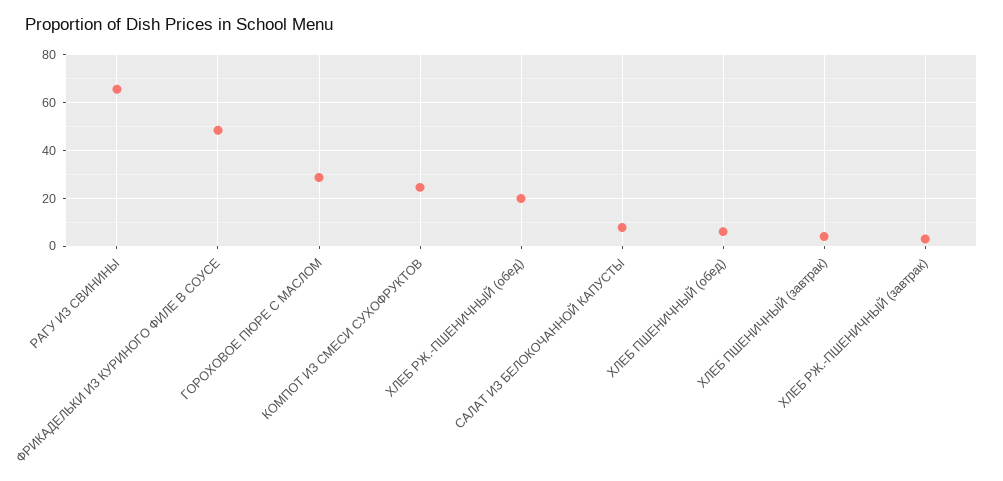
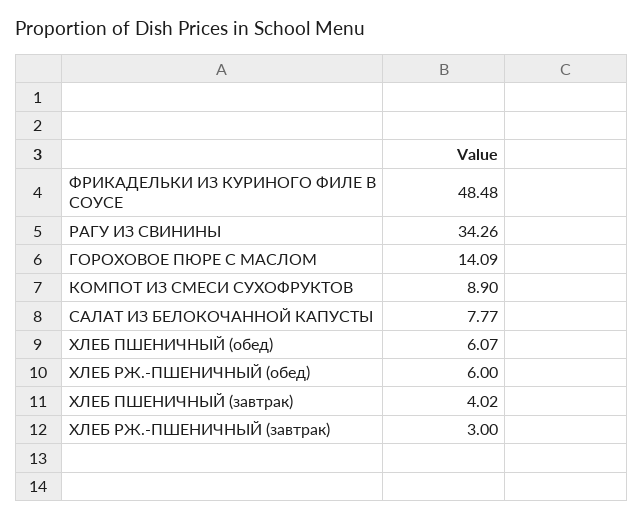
  {
-   "РАГУ ИЗ СВИНИНЫ": 65,
+   "РАГУ ИЗ СВИНИНЫ": 34.26,
    "ФРИКАДЕЛЬКИ ИЗ КУРИНОГО ФИЛЕ В СОУСЕ": 48.48,
-   "ГОРОХОВОЕ ПЮРЕ С МАСЛОМ": 30,
+   "ГОРОХОВОЕ ПЮРЕ С МАСЛОМ": 14.09,
-   "КОМПОТ ИЗ СМЕСИ СУХОФРУКТОВ": 25,
+   "КОМПОТ ИЗ СМЕСИ СУХОФРУКТОВ": 8.9,
-   "ХЛЕБ РЖ.-ПШЕНИЧНЫЙ (обед)": 20,
+   "ХЛЕБ РЖ.-ПШЕНИЧНЫЙ (обед)": 6,
    "САЛАТ ИЗ БЕЛОКОЧАННОЙ КАПУСТЫ": 7.77,
    "ХЛЕБ ПШЕНИЧНЫЙ (обед)": 6.07,
    "ХЛЕБ ПШЕНИЧНЫЙ (завтрак)": 4.02,
    "ХЛЕБ РЖ.-ПШЕНИЧНЫЙ (завтрак)": 3
  }

